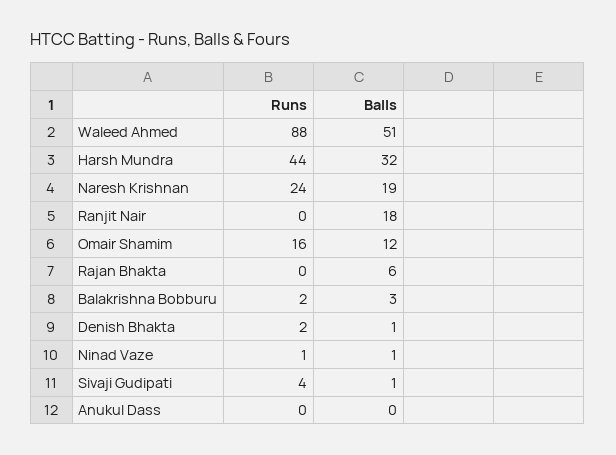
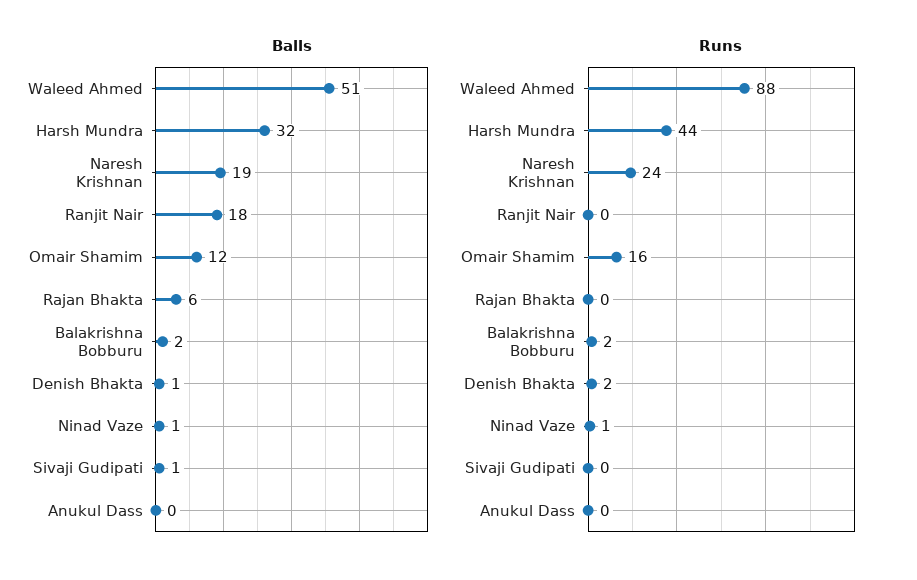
  {
    "Runs": {
      "Waleed Ahmed": 88,
      "Harsh Mundra": 44,
      "Naresh Krishnan": 24,
      "Ranjit Nair": 0,
      "Omair Shamim": 16,
      "Rajan Bhakta": 0,
      "Balakrishna Bobburu": 2,
      "Denish Bhakta": 2,
      "Ninad Vaze": 1,
-     "Sivaji Gudipati": 4,
+     "Sivaji Gudipati": 0,
      "Anukul Dass": 0
    },
    "Balls": {
      "Waleed Ahmed": 51,
      "Harsh Mundra": 32,
      "Naresh Krishnan": 19,
      "Ranjit Nair": 18,
      "Omair Shamim": 12,
      "Rajan Bhakta": 6,
-     "Balakrishna Bobburu": 3,
+     "Balakrishna Bobburu": 2,
      "Denish Bhakta": 1,
      "Ninad Vaze": 1,
      "Sivaji Gudipati": 1,
      "Anukul Dass": 0
    }
  }

